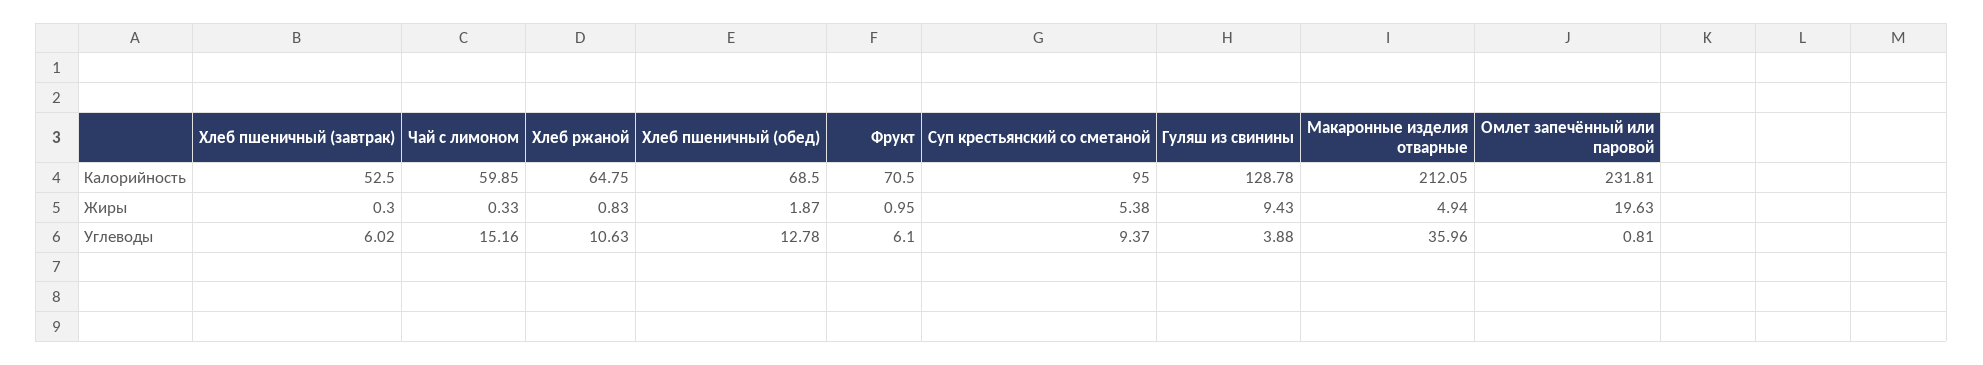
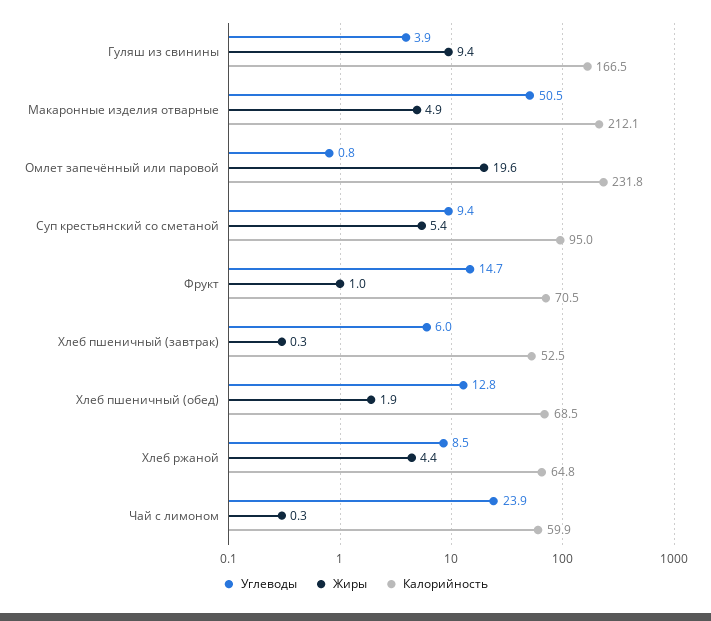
  {
    "Калорийность": {
      "Хлеб пшеничный (завтрак)": 52.5,
      "Чай с лимоном": 59.85,
      "Хлеб ржаной": 64.75,
      "Хлеб пшеничный (обед)": 68.5,
      "Фрукт": 70.5,
      "Суп крестьянский со сметаной": 95,
-     "Гуляш из свинины": 128.78,
+     "Гуляш из свинины": 166.5,
      "Макаронные изделия отварные": 212.05,
      "Омлет запечённый или паровой": 231.81
    },
    "Жиры": {
      "Хлеб пшеничный (завтрак)": 0.3,
      "Чай с лимоном": 0.33,
-     "Хлеб ржаной": 0.83,
+     "Хлеб ржаной": 4.4,
      "Хлеб пшеничный (обед)": 1.87,
      "Фрукт": 0.95,
      "Суп крестьянский со сметаной": 5.38,
      "Гуляш из свинины": 9.43,
      "Макаронные изделия отварные": 4.94,
      "Омлет запечённый или паровой": 19.63
    },
    "Углеводы": {
      "Хлеб пшеничный (завтрак)": 6.02,
-     "Чай с лимоном": 15.16,
+     "Чай с лимоном": 23.9,
-     "Хлеб ржаной": 10.63,
+     "Хлеб ржаной": 8.5,
      "Хлеб пшеничный (обед)": 12.78,
-     "Фрукт": 6.1,
+     "Фрукт": 14.7,
      "Суп крестьянский со сметаной": 9.37,
      "Гуляш из свинины": 3.88,
-     "Макаронные изделия отварные": 35.96,
+     "Макаронные изделия отварные": 50.5,
      "Омлет запечённый или паровой": 0.81
    }
  }

